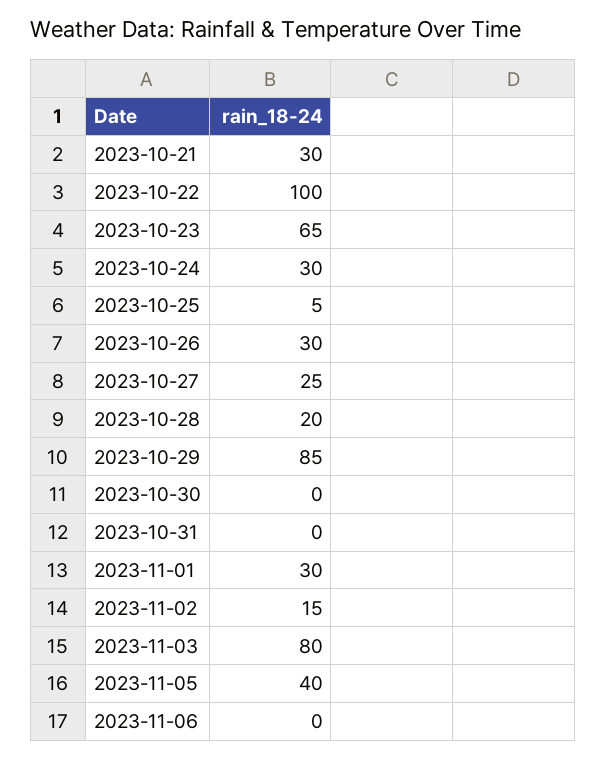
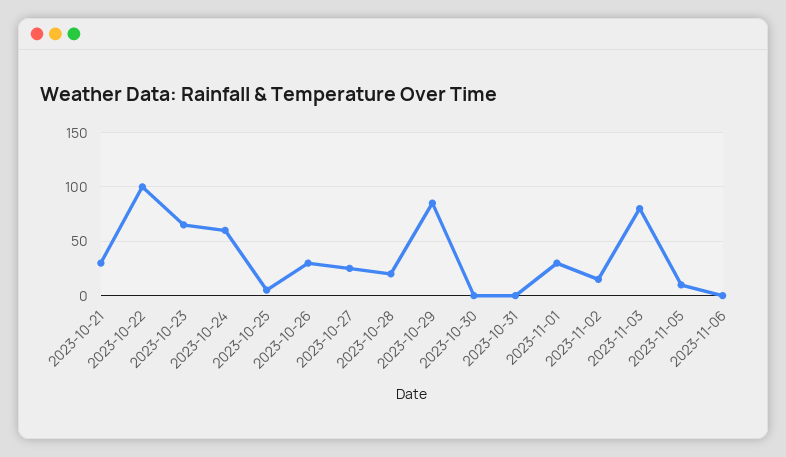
  {
    "2023-10-21": 30,
    "2023-10-22": 100,
    "2023-10-23": 65,
-   "2023-10-24": 30,
+   "2023-10-24": 60,
    "2023-10-25": 5,
    "2023-10-26": 30,
    "2023-10-27": 25,
    "2023-10-28": 20,
    "2023-10-29": 85,
    "2023-10-30": 0,
    "2023-10-31": 0,
    "2023-11-01": 30,
    "2023-11-02": 15,
    "2023-11-03": 80,
-   "2023-11-05": 40,
+   "2023-11-05": 10,
    "2023-11-06": 0
  }

